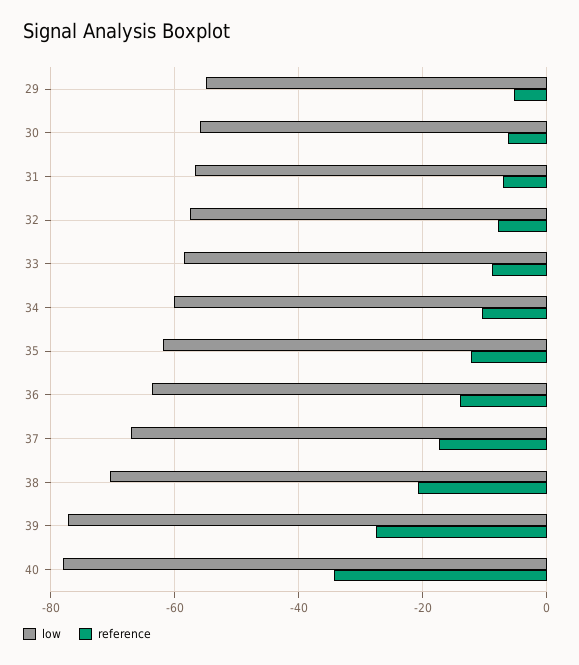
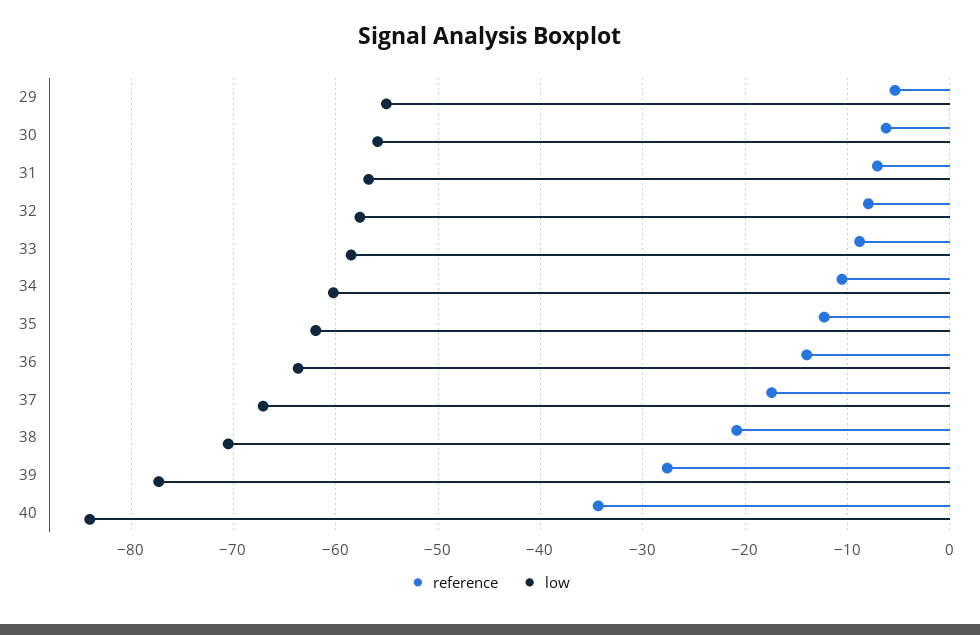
  {
    "low": {
      "29": -55,
      "30": -56,
      "31": -57,
      "32": -58,
      "33": -59,
      "34": -60,
      "35": -62,
      "36": -64,
      "37": -67,
      "38": -71,
      "39": -77,
-     "40": -78
+     "40": -84
    },
    "reference": {
      "29": -5,
      "30": -6,
      "31": -7,
      "32": -8,
      "33": -9,
      "34": -11,
      "35": -12,
      "36": -14,
      "37": -17,
      "38": -21,
      "39": -28,
      "40": -34
    }
  }

